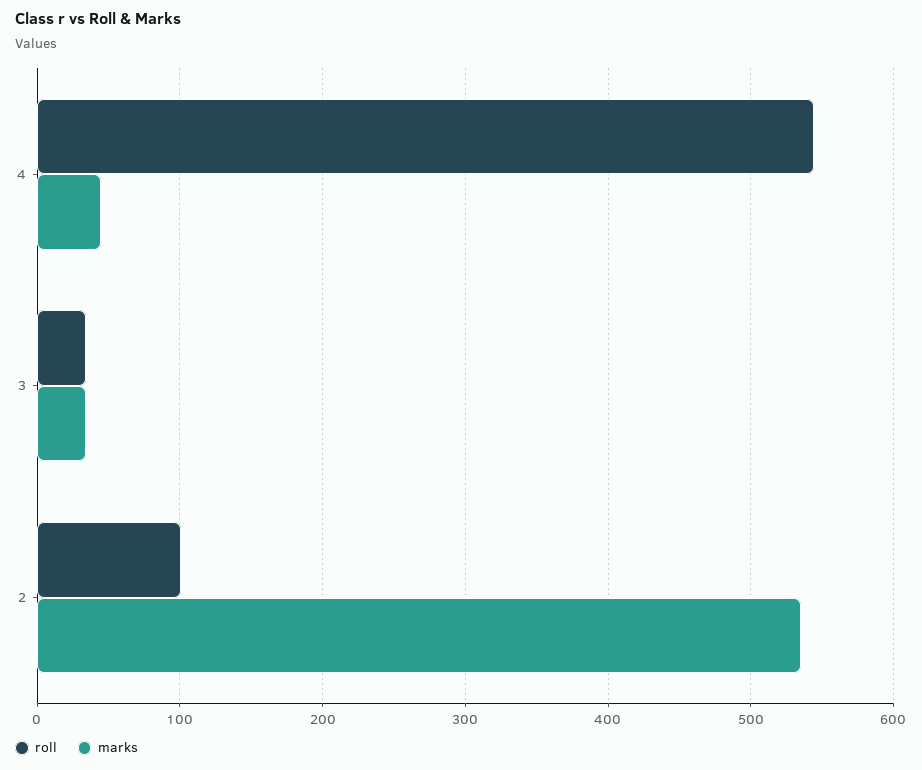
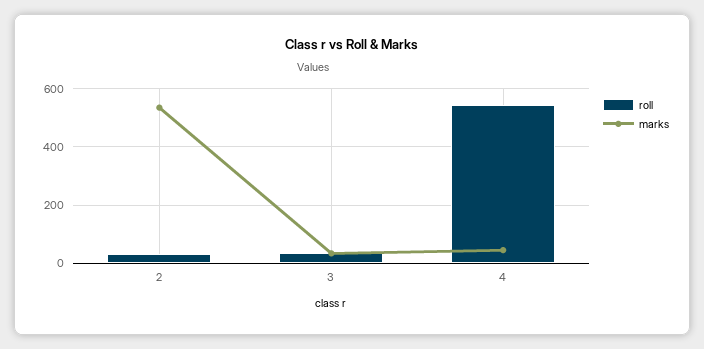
  {
    "roll": {
      "4": 540,
      "3": 30,
-     "2": 100
+     "2": 25
    },
    "marks": {
      "4": 50,
      "3": 30,
      "2": 540
    }
  }

